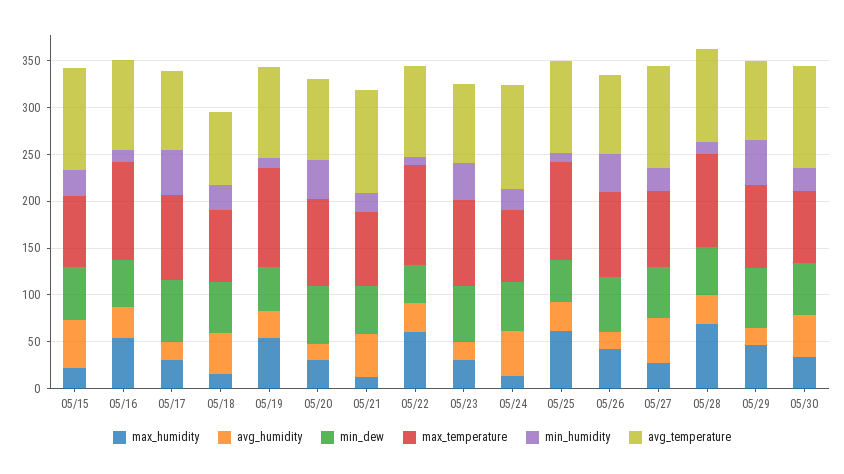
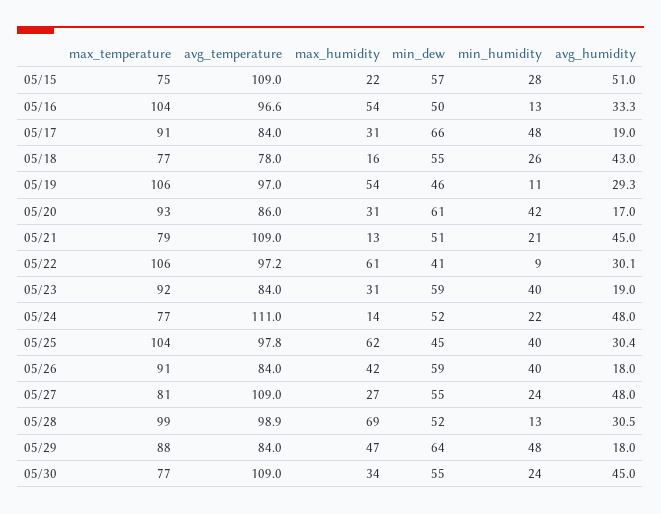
  {
    "max_humidity": {
      "05/15": 22,
      "05/16": 54,
      "05/17": 31,
      "05/18": 16,
      "05/19": 54,
      "05/20": 31,
      "05/21": 13,
      "05/22": 61,
      "05/23": 31,
      "05/24": 14,
      "05/25": 62,
      "05/26": 42,
      "05/27": 27,
      "05/28": 69,
      "05/29": 47,
      "05/30": 34
    },
    "avg_humidity": {
      "05/15": 51,
      "05/16": 33.3,
      "05/17": 19,
      "05/18": 43,
      "05/19": 29.3,
      "05/20": 17,
      "05/21": 45,
      "05/22": 30.1,
      "05/23": 19,
      "05/24": 48,
      "05/25": 30.4,
      "05/26": 18,
      "05/27": 48,
      "05/28": 30.5,
      "05/29": 18,
      "05/30": 45
    },
    "min_dew": {
      "05/15": 57,
      "05/16": 50,
      "05/17": 66,
      "05/18": 55,
      "05/19": 46,
      "05/20": 61,
      "05/21": 51,
      "05/22": 41,
      "05/23": 59,
      "05/24": 52,
      "05/25": 45,
      "05/26": 59,
      "05/27": 55,
      "05/28": 52,
      "05/29": 64,
      "05/30": 55
    },
    "max_temperature": {
      "05/15": 75,
      "05/16": 104,
      "05/17": 91,
      "05/18": 77,
      "05/19": 106,
      "05/20": 93,
      "05/21": 79,
      "05/22": 106,
      "05/23": 92,
      "05/24": 77,
      "05/25": 104,
      "05/26": 91,
      "05/27": 81,
      "05/28": 99,
      "05/29": 88,
      "05/30": 77
    },
    "min_humidity": {
      "05/15": 28,
      "05/16": 13,
      "05/17": 48,
      "05/18": 26,
      "05/19": 11,
      "05/20": 42,
      "05/21": 21,
      "05/22": 9,
      "05/23": 40,
      "05/24": 22,
-     "05/25": 10,
+     "05/25": 40,
      "05/26": 40,
      "05/27": 24,
      "05/28": 13,
      "05/29": 48,
      "05/30": 24
    },
    "avg_temperature": {
      "05/15": 109,
      "05/16": 96.6,
      "05/17": 84,
      "05/18": 78,
      "05/19": 97,
      "05/20": 86,
      "05/21": 109,
      "05/22": 97.2,
      "05/23": 84,
      "05/24": 111,
      "05/25": 97.8,
      "05/26": 84,
      "05/27": 109,
      "05/28": 98.9,
      "05/29": 84,
      "05/30": 109
    }
  }

